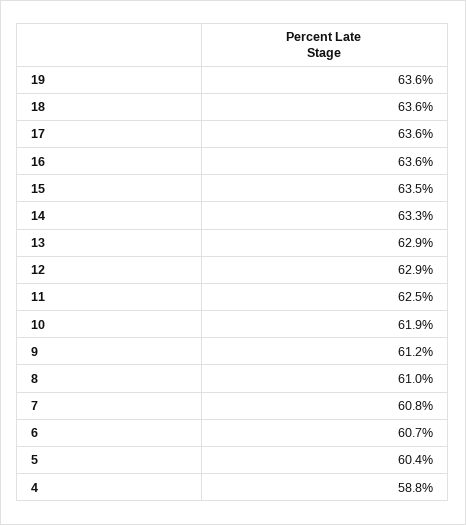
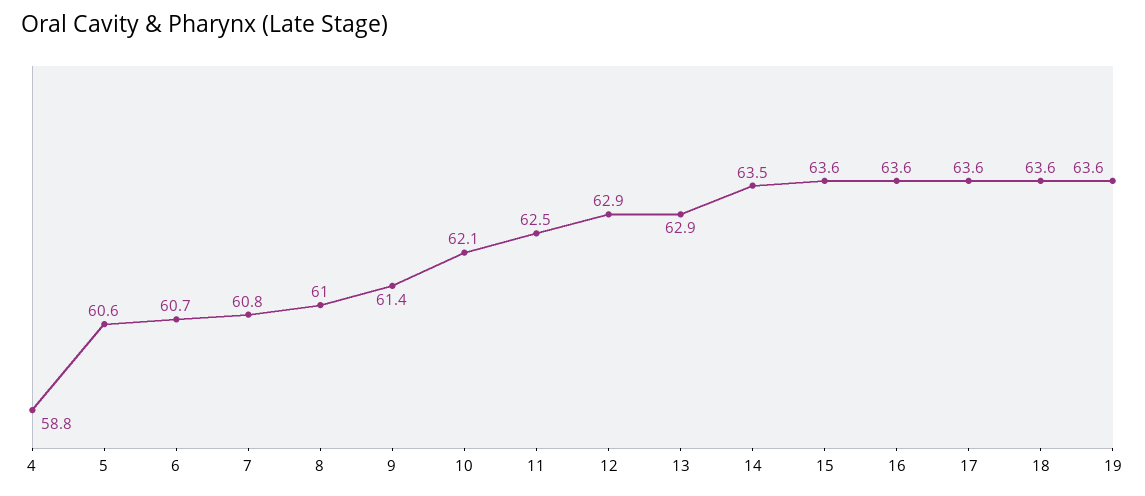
  {
    "19": 63.6,
    "18": 63.6,
    "17": 63.6,
    "16": 63.6,
-   "15": 63.5,
+   "15": 63.6,
-   "14": 63.3,
+   "14": 63.5,
    "13": 62.9,
    "12": 62.9,
    "11": 62.5,
-   "10": 61.9,
+   "10": 62.1,
-   "9": 61.2,
+   "9": 61.4,
    "8": 61,
    "7": 60.8,
    "6": 60.7,
-   "5": 60.4,
+   "5": 60.6,
    "4": 58.8
  }

